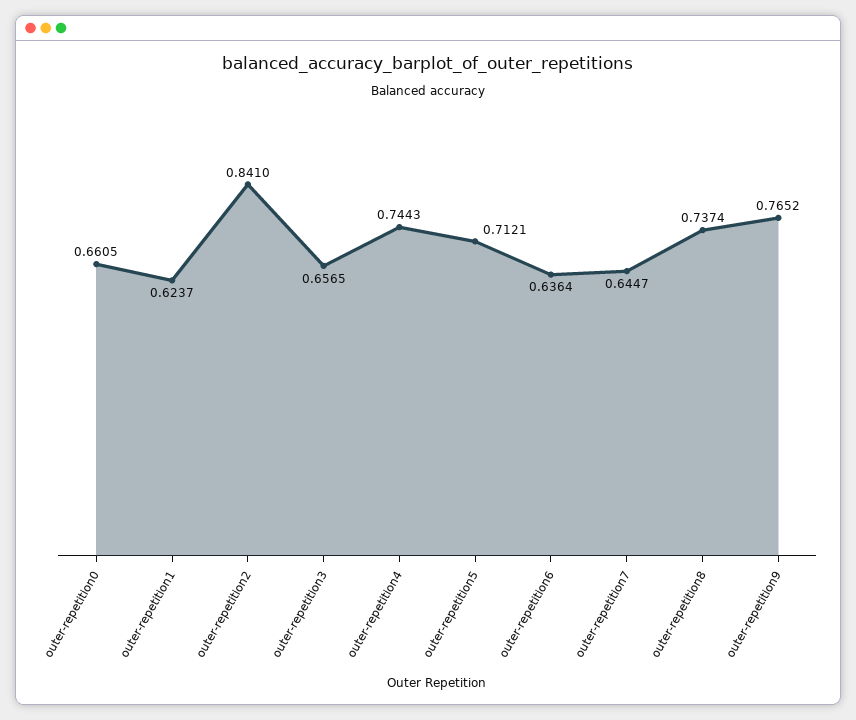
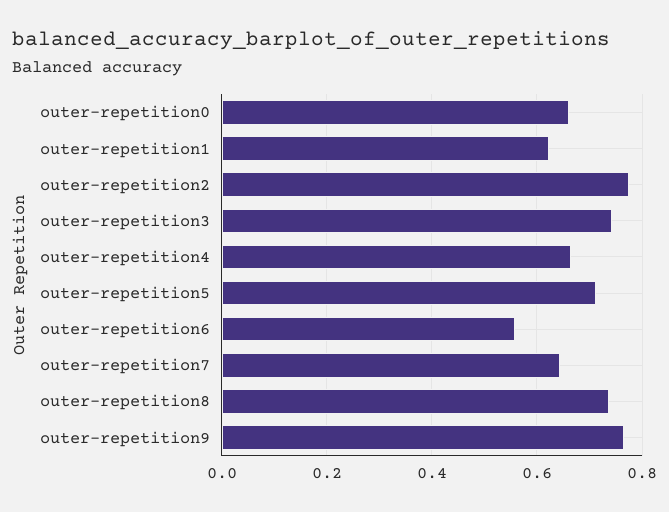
  {
    "outer-repetition0": 0.6605,
    "outer-repetition1": 0.6237,
-   "outer-repetition2": 0.841,
+   "outer-repetition2": 0.78,
-   "outer-repetition3": 0.6565,
+   "outer-repetition3": 0.74,
-   "outer-repetition4": 0.7443,
+   "outer-repetition4": 0.66,
    "outer-repetition5": 0.7121,
-   "outer-repetition6": 0.6364,
+   "outer-repetition6": 0.56,
    "outer-repetition7": 0.6447,
    "outer-repetition8": 0.7374,
    "outer-repetition9": 0.7652
  }

